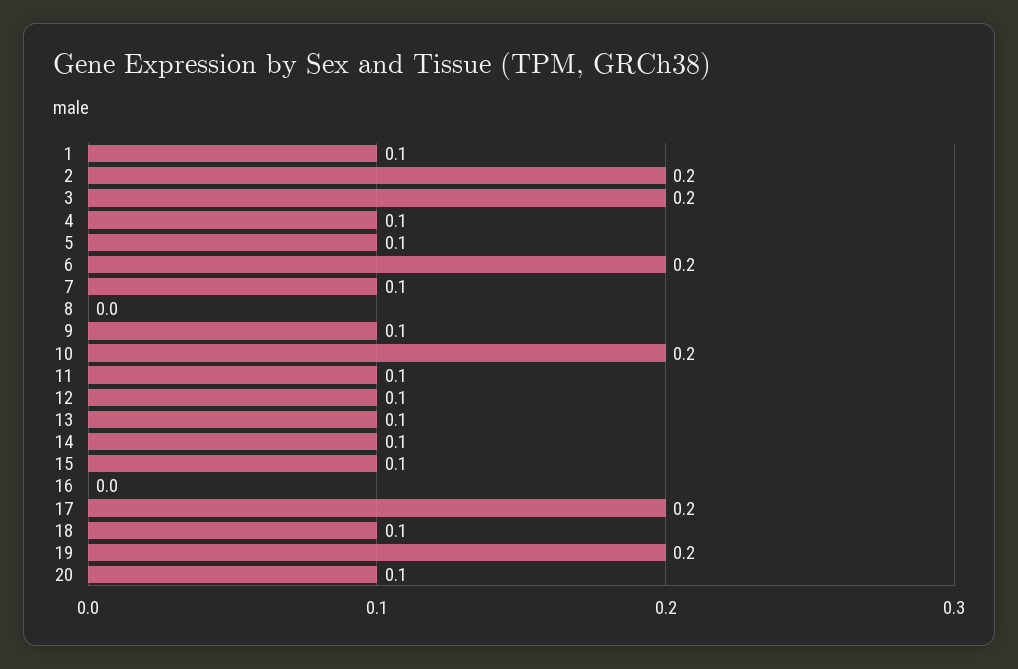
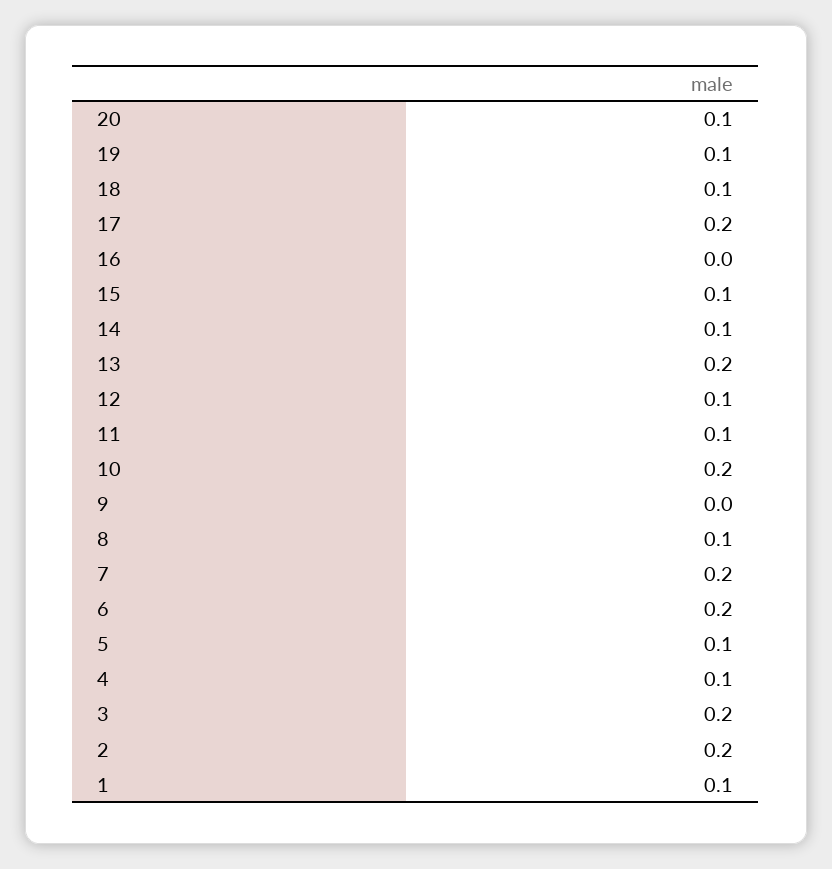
  {
    "1": 0.1,
    "2": 0.2,
    "3": 0.2,
    "4": 0.1,
    "5": 0.1,
    "6": 0.2,
-   "7": 0.1,
+   "7": 0.2,
-   "8": 0,
+   "8": 0.1,
-   "9": 0.1,
+   "9": 0,
    "10": 0.2,
    "11": 0.1,
    "12": 0.1,
-   "13": 0.1,
+   "13": 0.2,
    "14": 0.1,
    "15": 0.1,
    "16": 0,
    "17": 0.2,
    "18": 0.1,
-   "19": 0.2,
+   "19": 0.1,
    "20": 0.1
  }

